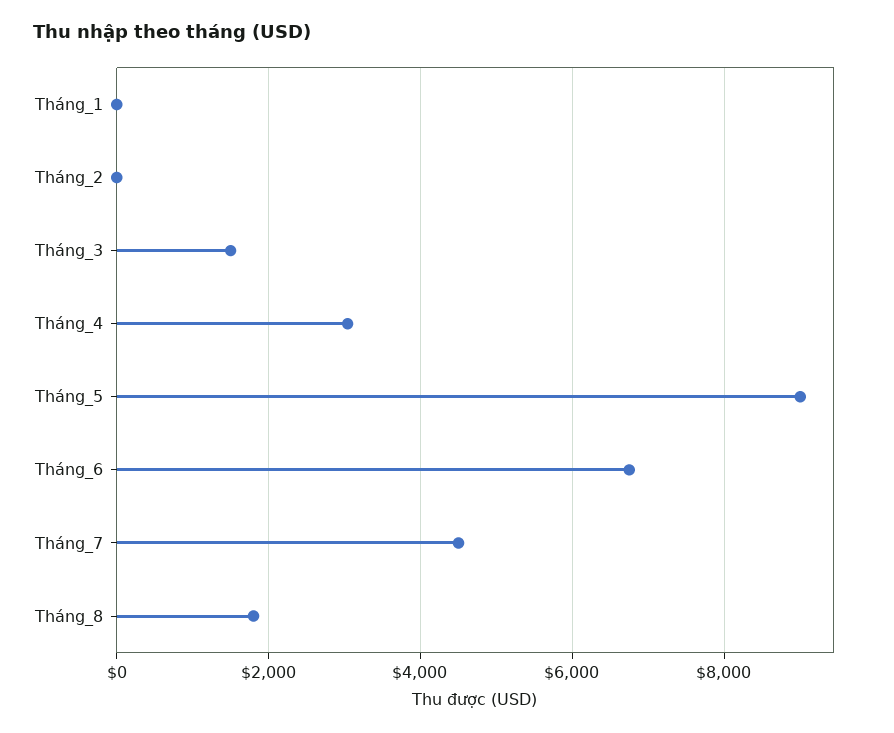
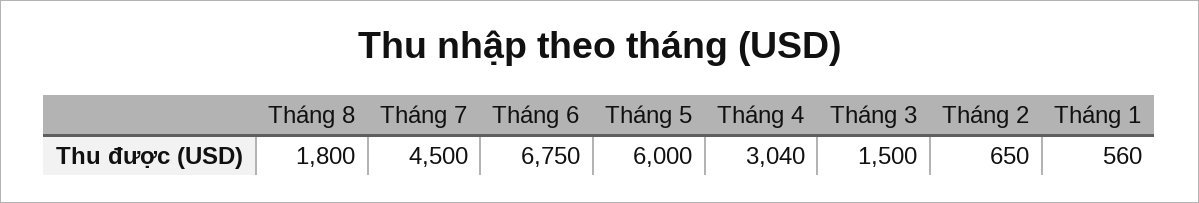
  {
-   "Tháng_1": 0,
+   "Tháng_1": 560,
-   "Tháng_2": 0,
+   "Tháng_2": 650,
    "Tháng_3": 1500,
    "Tháng_4": 3040,
-   "Tháng_5": 9000,
+   "Tháng_5": 6000,
    "Tháng_6": 6750,
    "Tháng_7": 4500,
    "Tháng_8": 1800
  }

